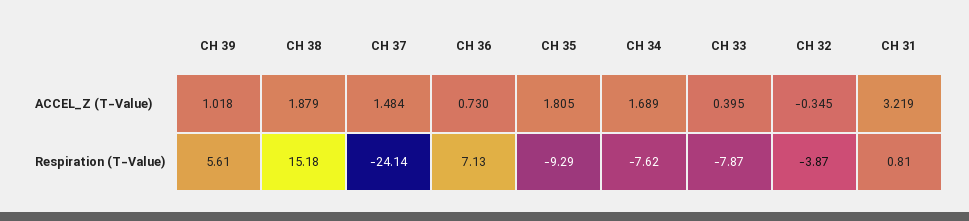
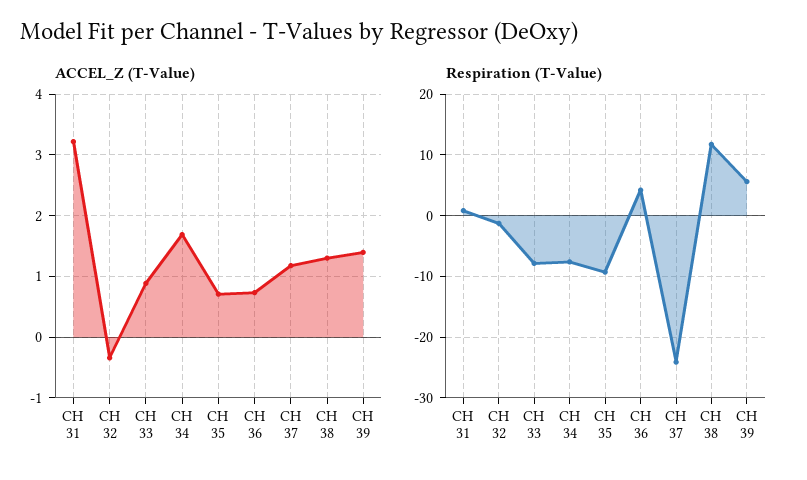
  {
    "ACCEL_Z (T-Value)": {
-     "CH 39": 1.018,
+     "CH 39": 1.4,
-     "CH 38": 1.879,
+     "CH 38": 1.3,
-     "CH 37": 1.484,
+     "CH 37": 1.2,
      "CH 36": 0.73,
-     "CH 35": 1.805,
+     "CH 35": 0.7,
      "CH 34": 1.689,
-     "CH 33": 0.395,
+     "CH 33": 0.9,
      "CH 32": -0.345,
      "CH 31": 3.219
    },
    "Respiration (T-Value)": {
      "CH 39": 5.61,
-     "CH 38": 15.18,
+     "CH 38": 12,
      "CH 37": -24.14,
-     "CH 36": 7.13,
+     "CH 36": 4,
      "CH 35": -9.29,
      "CH 34": -7.62,
      "CH 33": -7.87,
-     "CH 32": -3.87,
+     "CH 32": -1,
      "CH 31": 0.81
    }
  }

